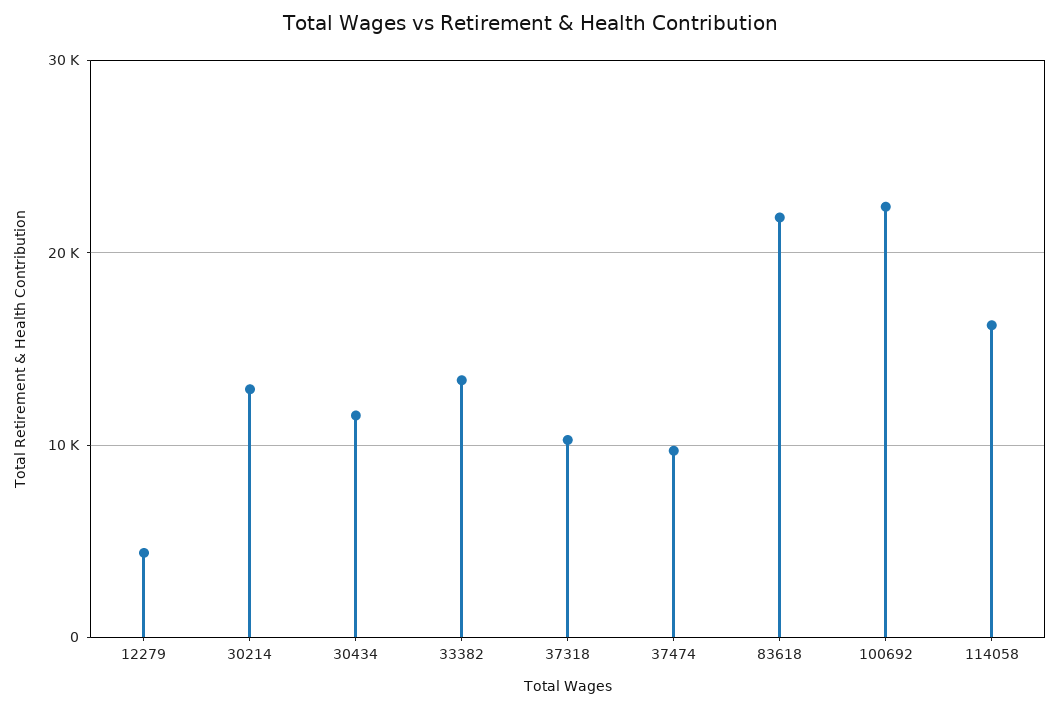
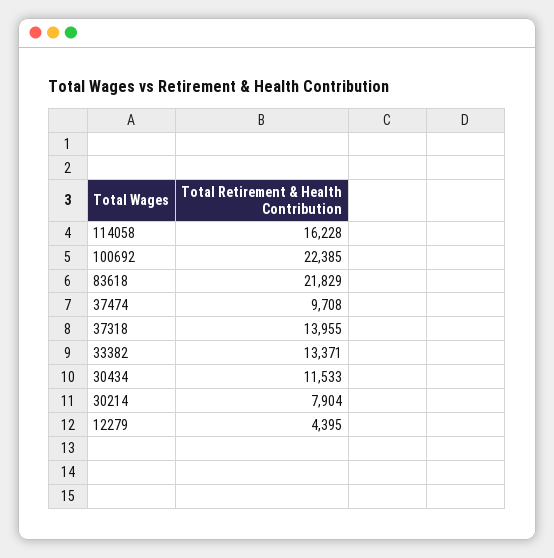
  {
    "12279": 4395,
-   "30214": 13000,
+   "30214": 7904,
    "30434": 11533,
    "33382": 13371,
-   "37318": 10000,
+   "37318": 13955,
    "37474": 9708,
    "83618": 21829,
    "100692": 22385,
    "114058": 16228
  }

